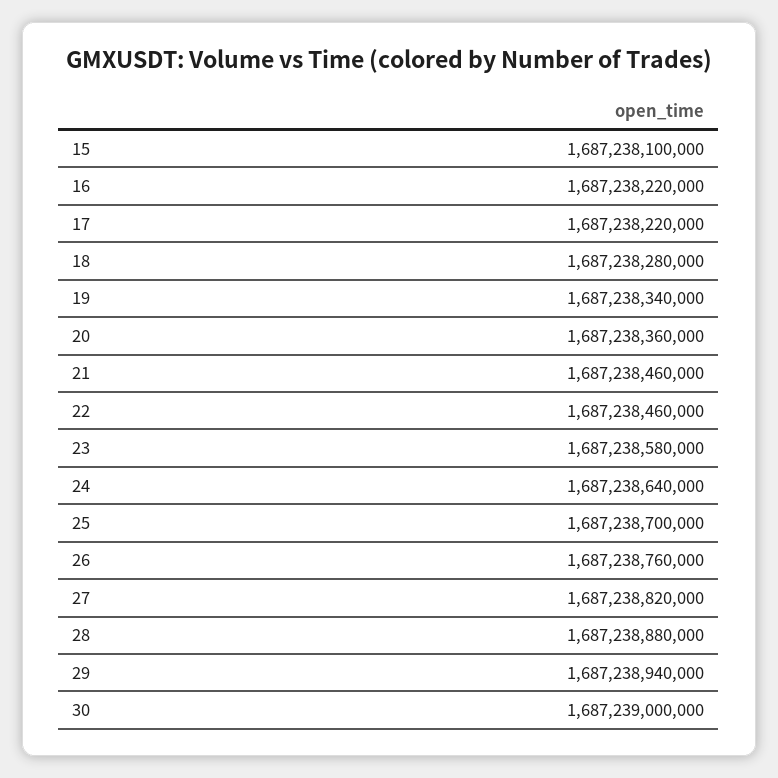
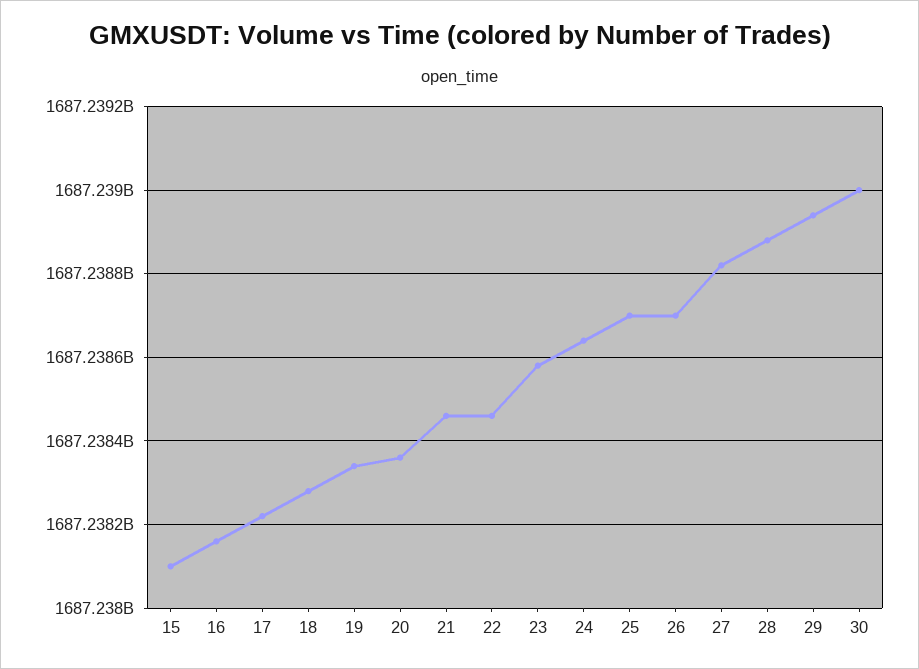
  {
    "15": 1687238100000,
-   "16": 1687238220000,
+   "16": 1687238160000,
    "17": 1687238220000,
    "18": 1687238280000,
    "19": 1687238340000,
    "20": 1687238360000,
    "21": 1687238460000,
    "22": 1687238460000,
    "23": 1687238580000,
    "24": 1687238640000,
    "25": 1687238700000,
-   "26": 1687238760000,
+   "26": 1687238700000,
    "27": 1687238820000,
    "28": 1687238880000,
    "29": 1687238940000,
    "30": 1687239000000
  }

